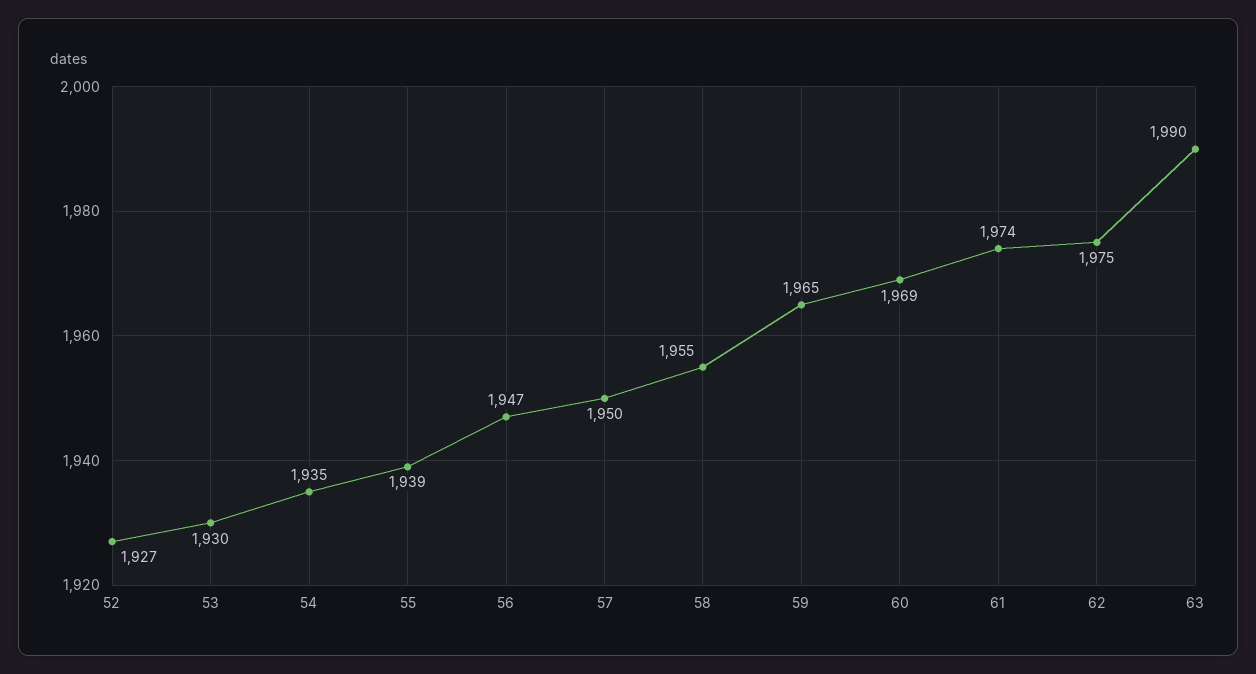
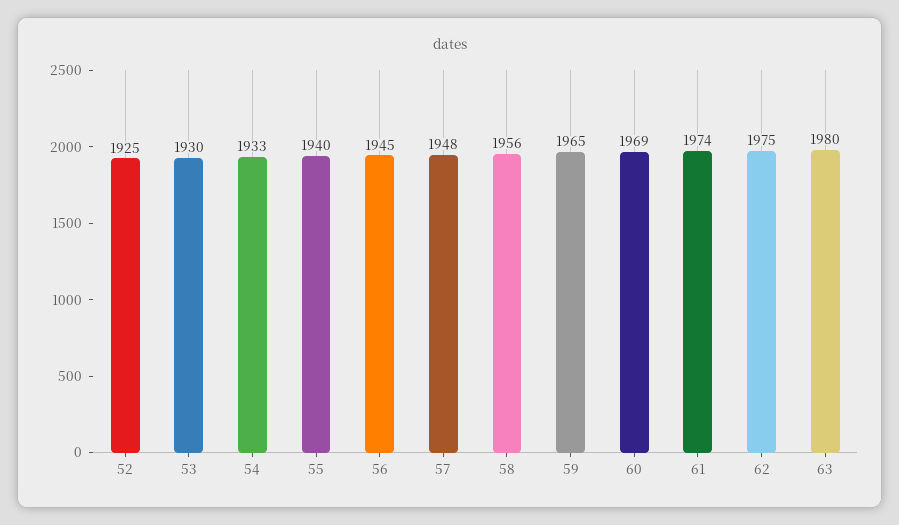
  {
-   "52": 1927,
+   "52": 1925,
    "53": 1930,
-   "54": 1935,
+   "54": 1933,
-   "55": 1939,
+   "55": 1940,
-   "56": 1947,
+   "56": 1945,
-   "57": 1950,
+   "57": 1948,
-   "58": 1955,
+   "58": 1956,
    "59": 1965,
    "60": 1969,
    "61": 1974,
    "62": 1975,
-   "63": 1990
+   "63": 1980
  }

